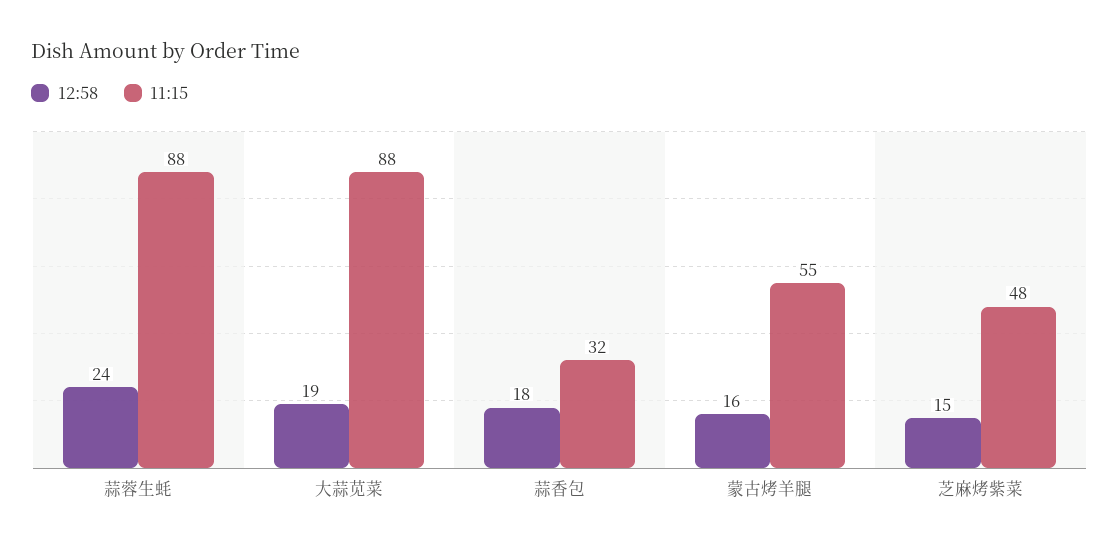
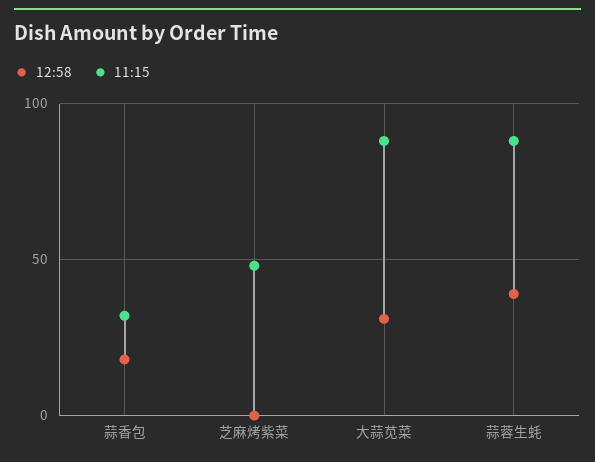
  {
    "12:58": {
-     "蒜蓉生蚝": 24,
+     "蒜蓉生蚝": 40,
-     "大蒜苋菜": 19,
+     "大蒜苋菜": 30,
      "蒜香包": 18,
-     "蒙古烤羊腿": 16,
-     "芝麻烤紫菜": 15
+     "芝麻烤紫菜": 0
    },
    "11:15": {
      "蒜蓉生蚝": 88,
      "大蒜苋菜": 88,
      "蒜香包": 32,
-     "蒙古烤羊腿": 55,
      "芝麻烤紫菜": 48
    }
  }

